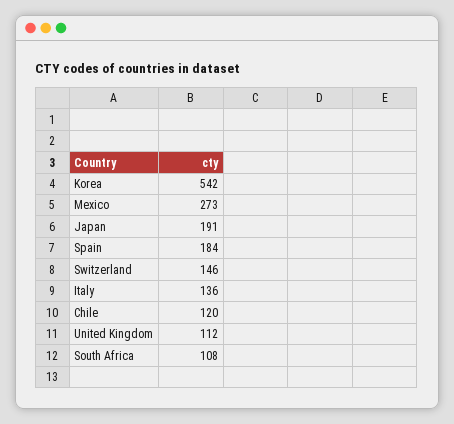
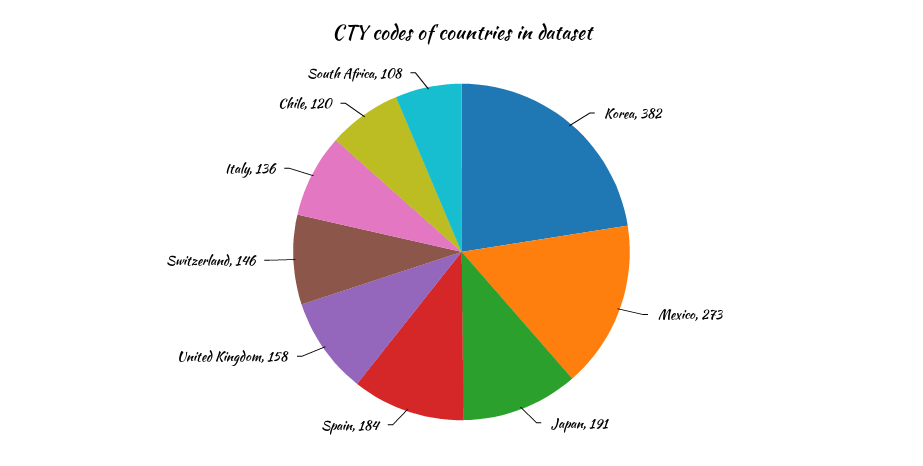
  {
-   "Korea": 542,
+   "Korea": 382,
    "Mexico": 273,
    "Japan": 191,
    "Spain": 184,
    "Switzerland": 146,
    "Italy": 136,
    "Chile": 120,
-   "United Kingdom": 112,
+   "United Kingdom": 158,
    "South Africa": 108
  }

